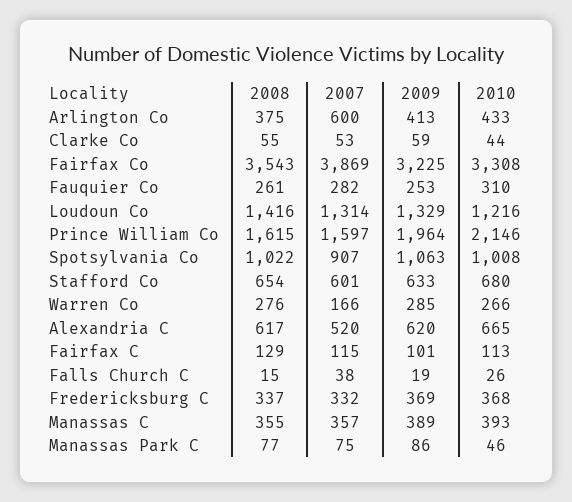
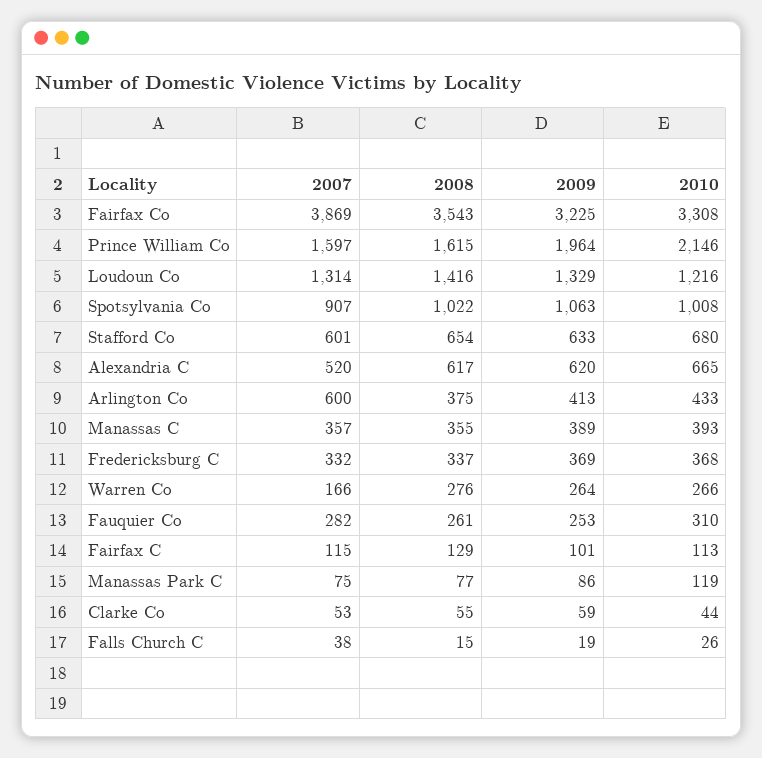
  {
    "2008": {
      "Arlington Co": 375,
      "Clarke Co": 55,
      "Fairfax Co": 3543,
      "Fauquier Co": 261,
      "Loudoun Co": 1416,
      "Prince William Co": 1615,
      "Spotsylvania Co": 1022,
      "Stafford Co": 654,
      "Warren Co": 276,
      "Alexandria C": 617,
      "Fairfax C": 129,
      "Falls Church C": 15,
      "Fredericksburg C": 337,
      "Manassas C": 355,
      "Manassas Park C": 77
    },
    "2007": {
      "Arlington Co": 600,
      "Clarke Co": 53,
      "Fairfax Co": 3869,
      "Fauquier Co": 282,
      "Loudoun Co": 1314,
      "Prince William Co": 1597,
      "Spotsylvania Co": 907,
      "Stafford Co": 601,
      "Warren Co": 166,
      "Alexandria C": 520,
      "Fairfax C": 115,
      "Falls Church C": 38,
      "Fredericksburg C": 332,
      "Manassas C": 357,
      "Manassas Park C": 75
    },
    "2009": {
      "Arlington Co": 413,
      "Clarke Co": 59,
      "Fairfax Co": 3225,
      "Fauquier Co": 253,
      "Loudoun Co": 1329,
      "Prince William Co": 1964,
      "Spotsylvania Co": 1063,
      "Stafford Co": 633,
-     "Warren Co": 285,
+     "Warren Co": 264,
      "Alexandria C": 620,
      "Fairfax C": 101,
      "Falls Church C": 19,
      "Fredericksburg C": 369,
      "Manassas C": 389,
      "Manassas Park C": 86
    },
    "2010": {
      "Arlington Co": 433,
      "Clarke Co": 44,
      "Fairfax Co": 3308,
      "Fauquier Co": 310,
      "Loudoun Co": 1216,
      "Prince William Co": 2146,
      "Spotsylvania Co": 1008,
      "Stafford Co": 680,
      "Warren Co": 266,
      "Alexandria C": 665,
      "Fairfax C": 113,
      "Falls Church C": 26,
      "Fredericksburg C": 368,
      "Manassas C": 393,
-     "Manassas Park C": 46
+     "Manassas Park C": 119
    }
  }

